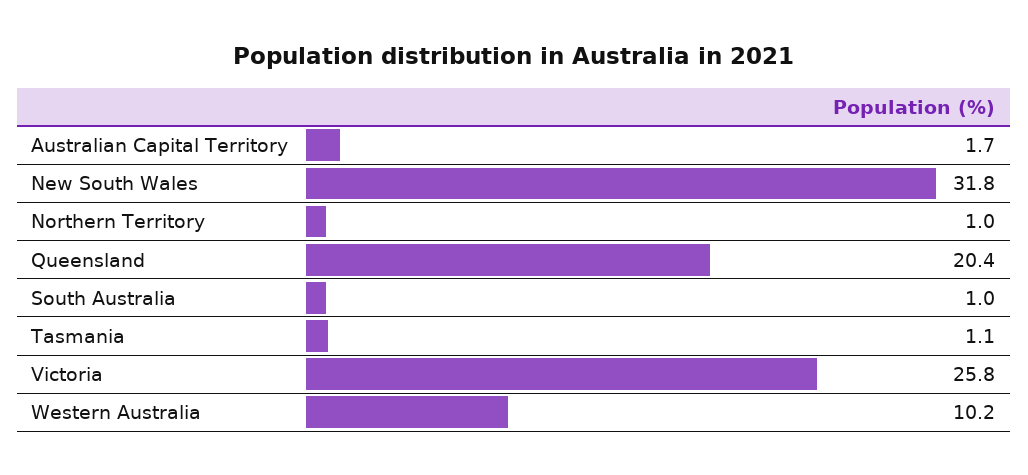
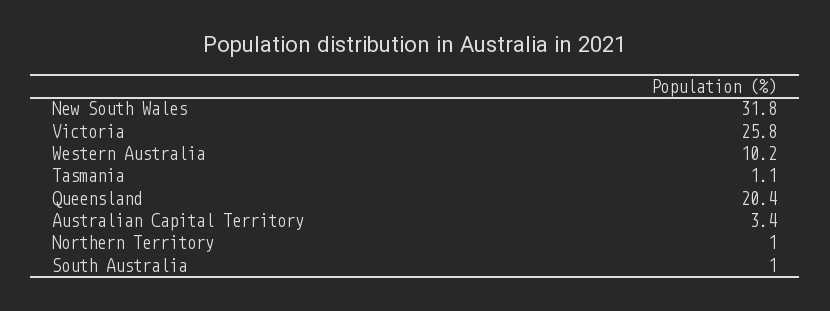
  {
-   "Australian Capital Territory": 1.7,
+   "Australian Capital Territory": 3.4,
    "New South Wales": 31.8,
    "Northern Territory": 1,
    "Queensland": 20.4,
    "South Australia": 1,
    "Tasmania": 1.1,
    "Victoria": 25.8,
    "Western Australia": 10.2
  }

